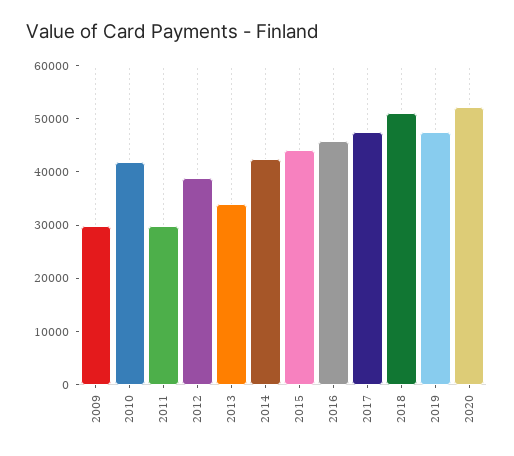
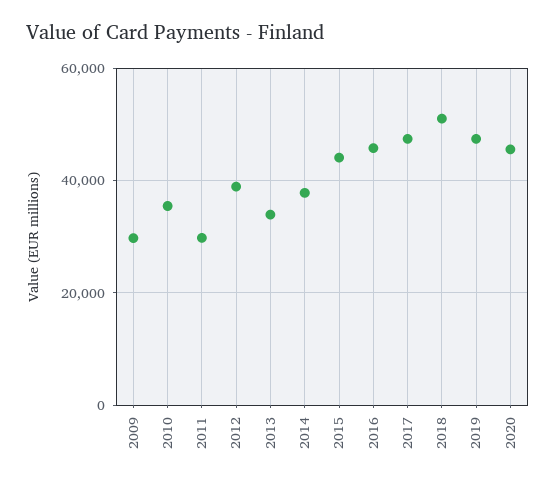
  {
    "2009": 30000,
-   "2010": 42000,
+   "2010": 36000,
    "2011": 30000,
    "2012": 38000,
    "2013": 34000,
-   "2014": 42000,
+   "2014": 38000,
    "2015": 44000,
    "2016": 46000,
    "2017": 48000,
    "2018": 52000,
    "2019": 48000,
-   "2020": 52000
+   "2020": 46000
  }

